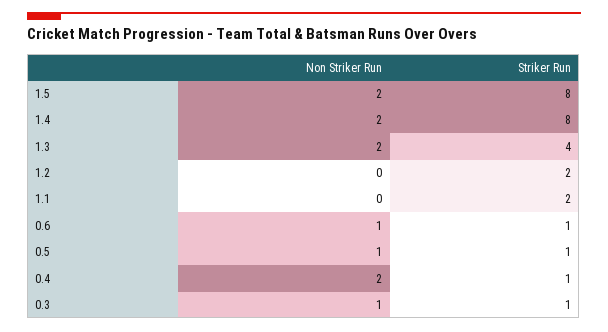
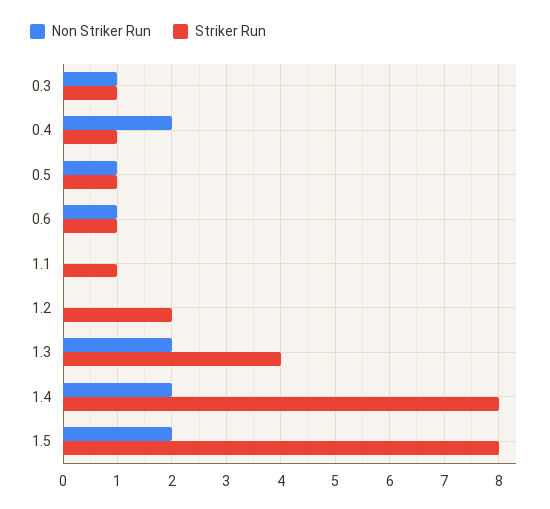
  {
    "Non Striker Run": {
      "1.5": 2,
      "1.4": 2,
      "1.3": 2,
      "1.2": 0,
      "1.1": 0,
      "0.6": 1,
      "0.5": 1,
      "0.4": 2,
      "0.3": 1
    },
    "Striker Run": {
      "1.5": 8,
      "1.4": 8,
      "1.3": 4,
      "1.2": 2,
-     "1.1": 2,
+     "1.1": 1,
      "0.6": 1,
      "0.5": 1,
      "0.4": 1,
      "0.3": 1
    }
  }

